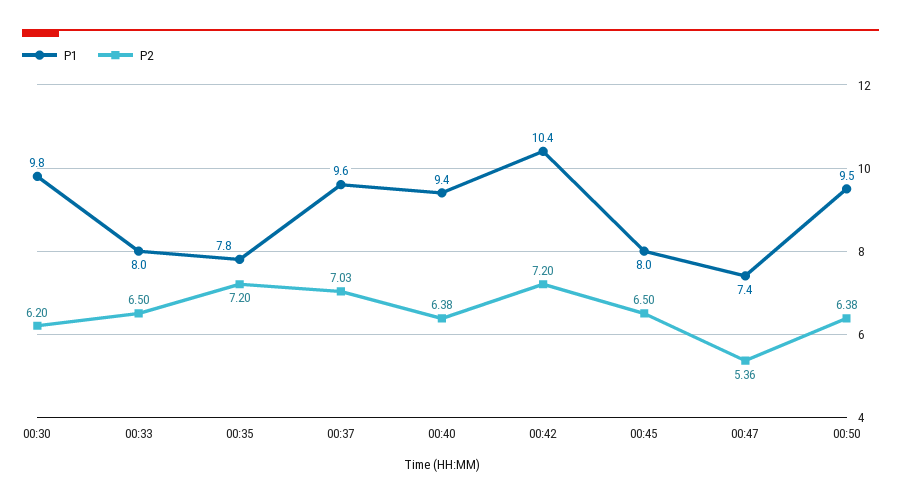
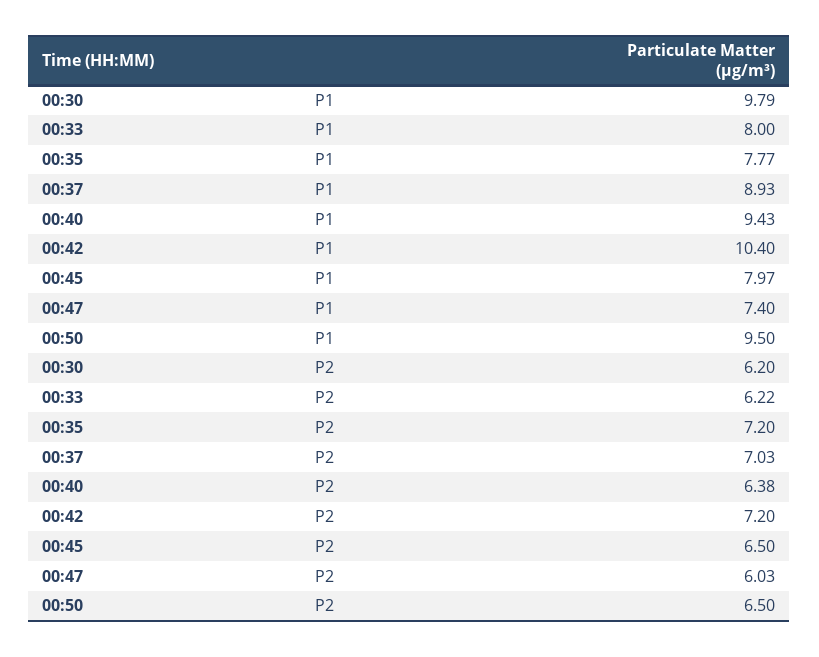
  {
    "P1": {
      "00:30": 9.79,
      "00:33": 8,
      "00:35": 7.77,
-     "00:37": 9.6,
+     "00:37": 8.93,
      "00:40": 9.43,
      "00:42": 10.4,
      "00:45": 7.97,
      "00:47": 7.4,
      "00:50": 9.5
    },
    "P2": {
      "00:30": 6.2,
-     "00:33": 6.5,
+     "00:33": 6.22,
      "00:35": 7.2,
      "00:37": 7.03,
      "00:40": 6.38,
      "00:42": 7.2,
      "00:45": 6.5,
-     "00:47": 5.36,
+     "00:47": 6.03,
-     "00:50": 6.38
+     "00:50": 6.5
    }
  }

